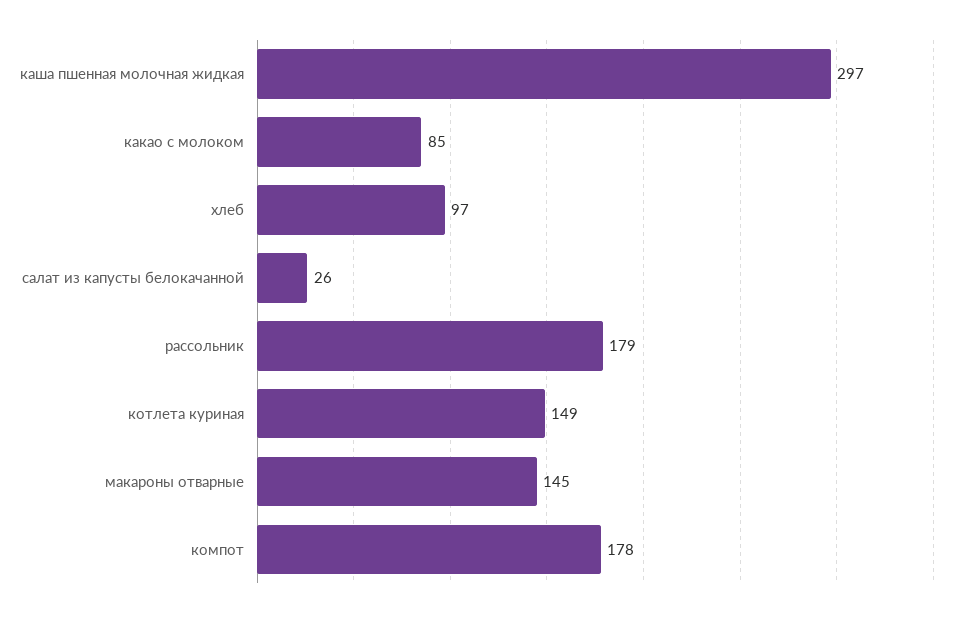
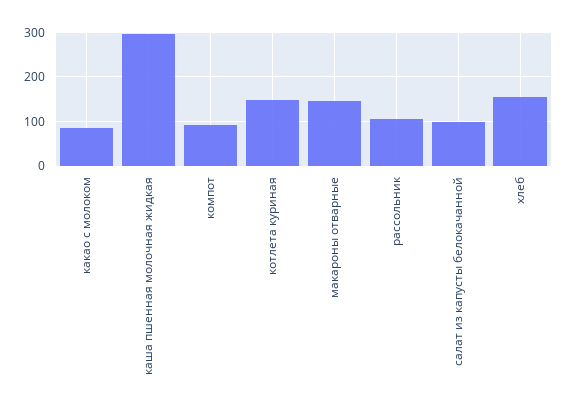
  {
    "каша пшенная молочная жидкая": 297,
    "какао с молоком": 85,
-   "хлеб": 97,
+   "хлеб": 160,
-   "салат из капусты белокачанной": 26,
+   "салат из капусты белокачанной": 100,
-   "рассольник": 179,
+   "рассольник": 100,
    "котлета куриная": 149,
    "макароны отварные": 145,
-   "компот": 178
+   "компот": 100
  }

